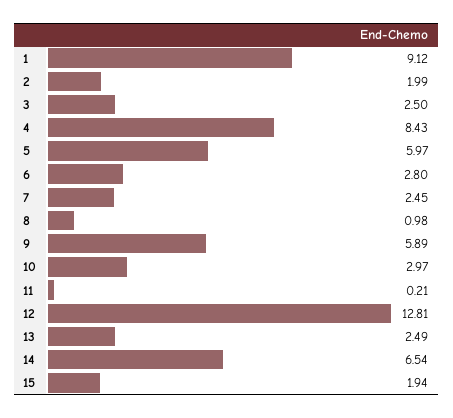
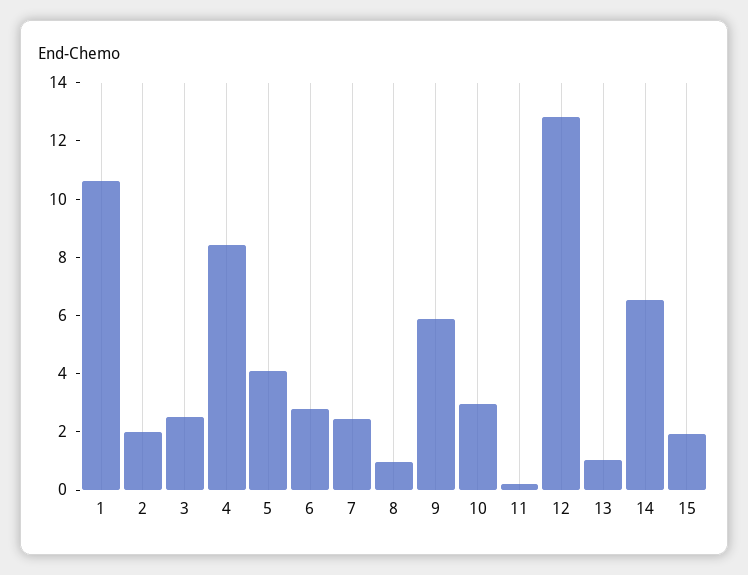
  {
-   "1": 9.12,
+   "1": 10.5,
    "2": 1.99,
    "3": 2.5,
    "4": 8.43,
-   "5": 5.97,
+   "5": 4,
    "6": 2.8,
    "7": 2.45,
    "8": 0.98,
    "9": 5.89,
    "10": 2.97,
    "11": 0.21,
    "12": 12.81,
-   "13": 2.49,
+   "13": 1,
    "14": 6.54,
    "15": 1.94
  }

